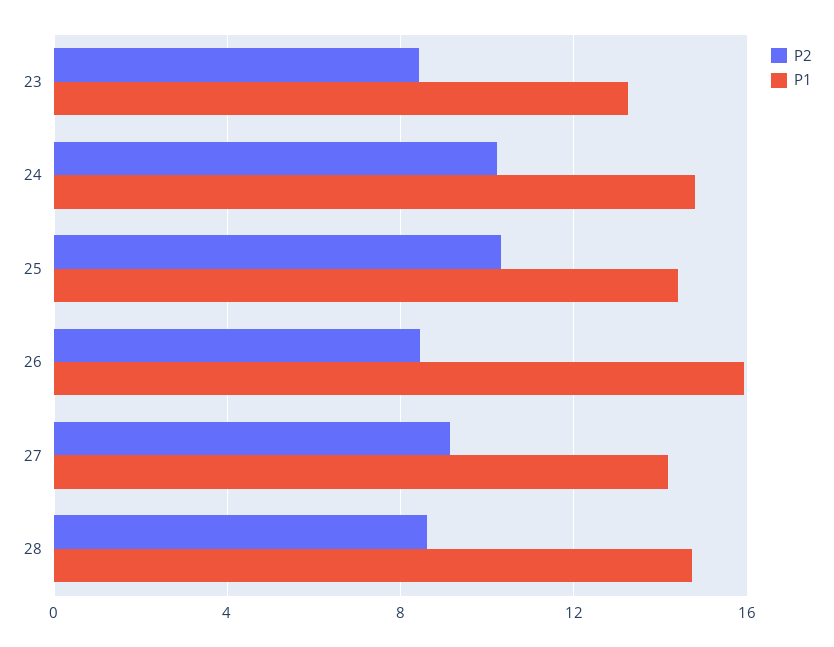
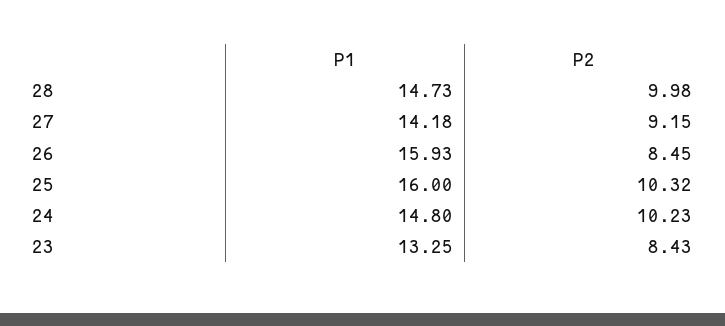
  {
    "P2": {
      "23": 8.43,
      "24": 10.23,
      "25": 10.32,
      "26": 8.45,
      "27": 9.15,
-     "28": 8.5
+     "28": 9.98
    },
    "P1": {
      "23": 13.25,
      "24": 14.8,
-     "25": 14.5,
+     "25": 16,
      "26": 15.93,
      "27": 14.18,
      "28": 14.73
    }
  }

